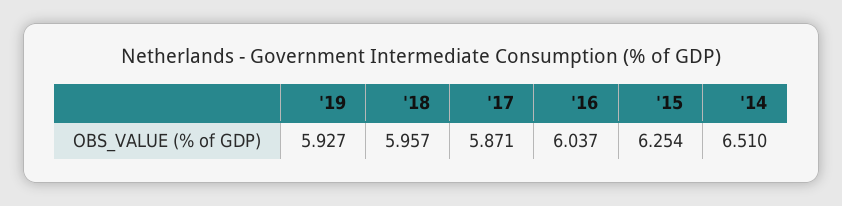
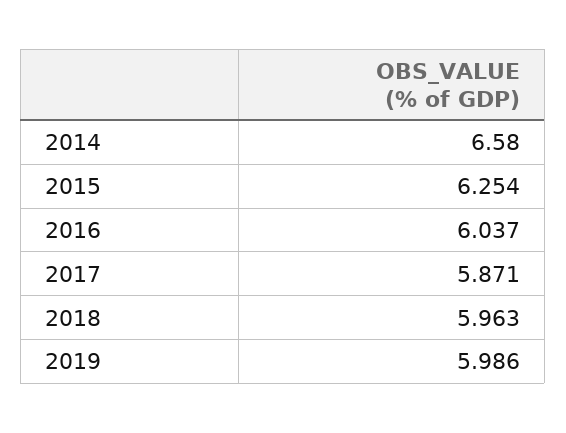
  {
-   "'19": 5.927,
+   "'19": 5.986,
-   "'18": 5.957,
+   "'18": 5.963,
    "'17": 5.871,
    "'16": 6.037,
    "'15": 6.254,
-   "'14": 6.51
+   "'14": 6.58
  }

